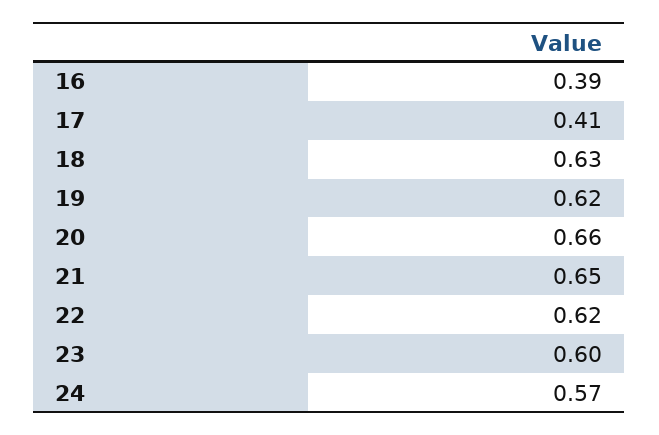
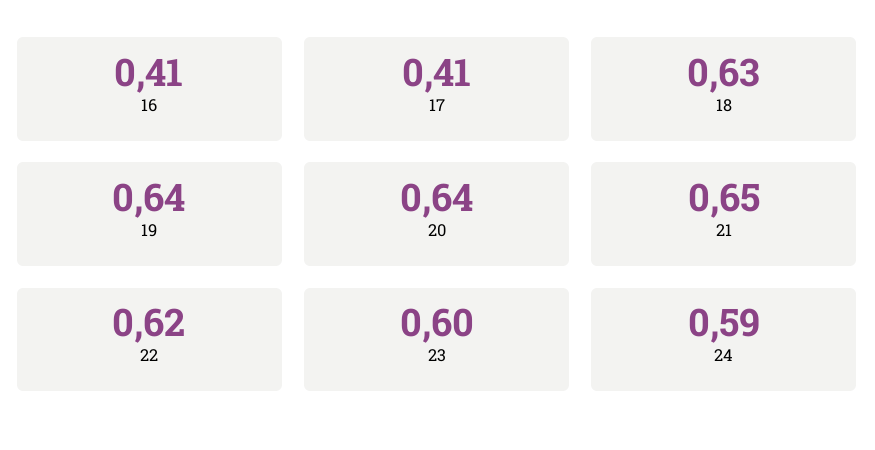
  {
-   "16": 0.39,
+   "16": 0.41,
    "17": 0.41,
    "18": 0.63,
-   "19": 0.62,
+   "19": 0.64,
-   "20": 0.66,
+   "20": 0.64,
    "21": 0.65,
    "22": 0.62,
    "23": 0.6,
-   "24": 0.57
+   "24": 0.59
  }

